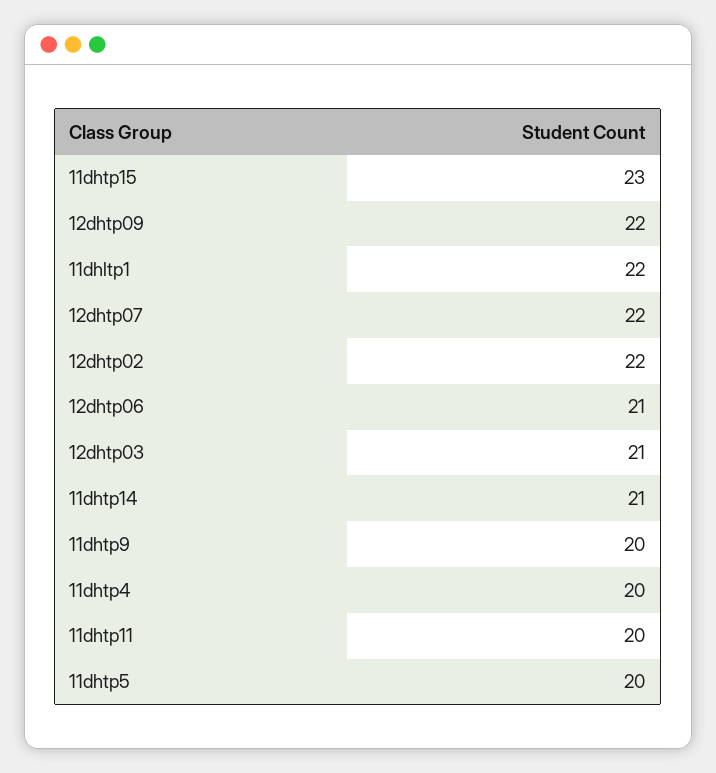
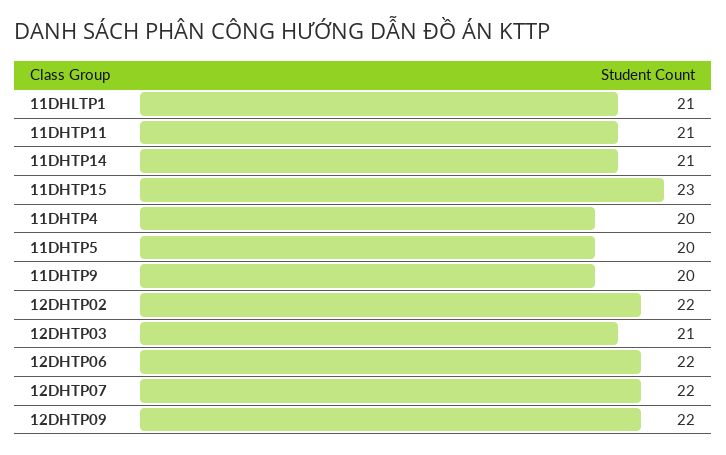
  {
    "11dhtp15": 23,
    "12dhtp09": 22,
-   "11dhltp1": 22,
+   "11dhltp1": 21,
    "12dhtp07": 22,
    "12dhtp02": 22,
-   "12dhtp06": 21,
+   "12dhtp06": 22,
    "12dhtp03": 21,
    "11dhtp14": 21,
    "11dhtp9": 20,
    "11dhtp4": 20,
-   "11dhtp11": 20,
+   "11dhtp11": 21,
    "11dhtp5": 20
  }

